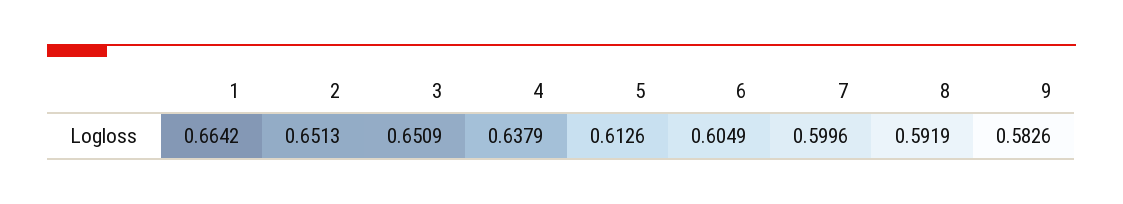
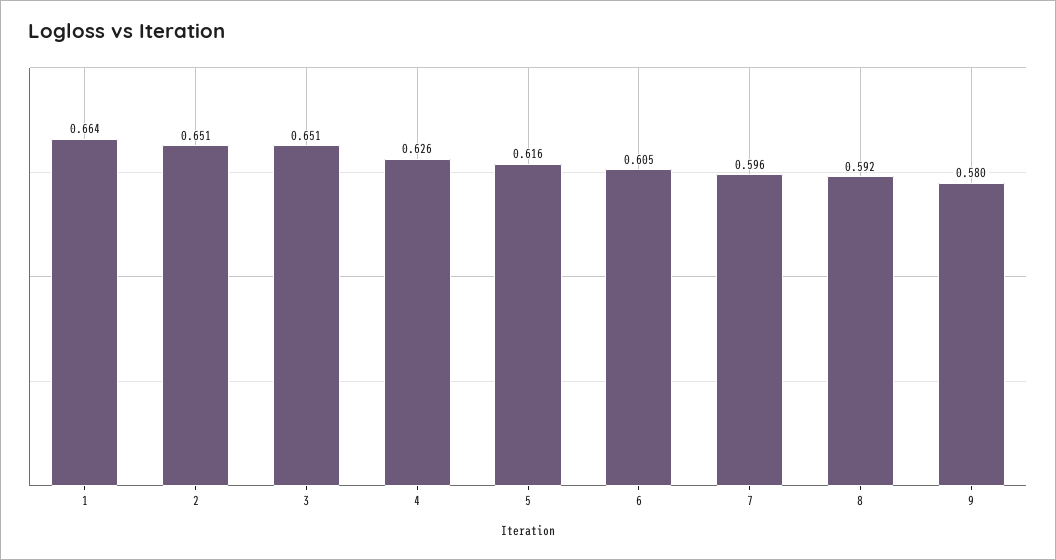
  {
    "1": 0.6642,
    "2": 0.6513,
    "3": 0.6509,
-   "4": 0.6379,
+   "4": 0.626,
-   "5": 0.6126,
+   "5": 0.616,
    "6": 0.6049,
-   "7": 0.5996,
+   "7": 0.596,
    "8": 0.5919,
-   "9": 0.5826
+   "9": 0.58
  }

